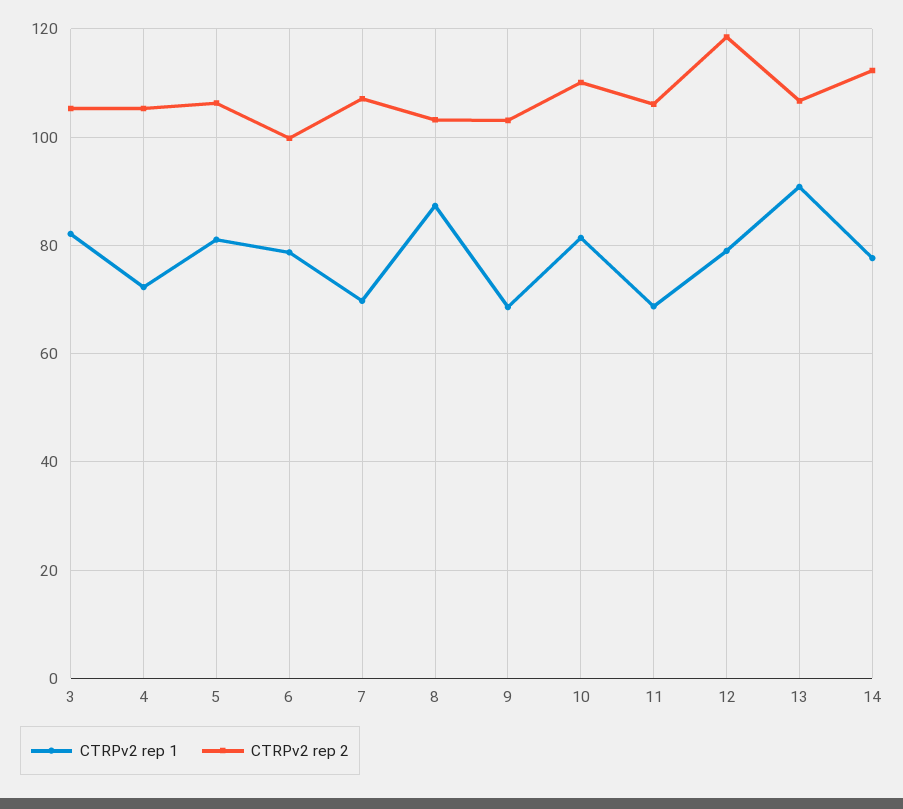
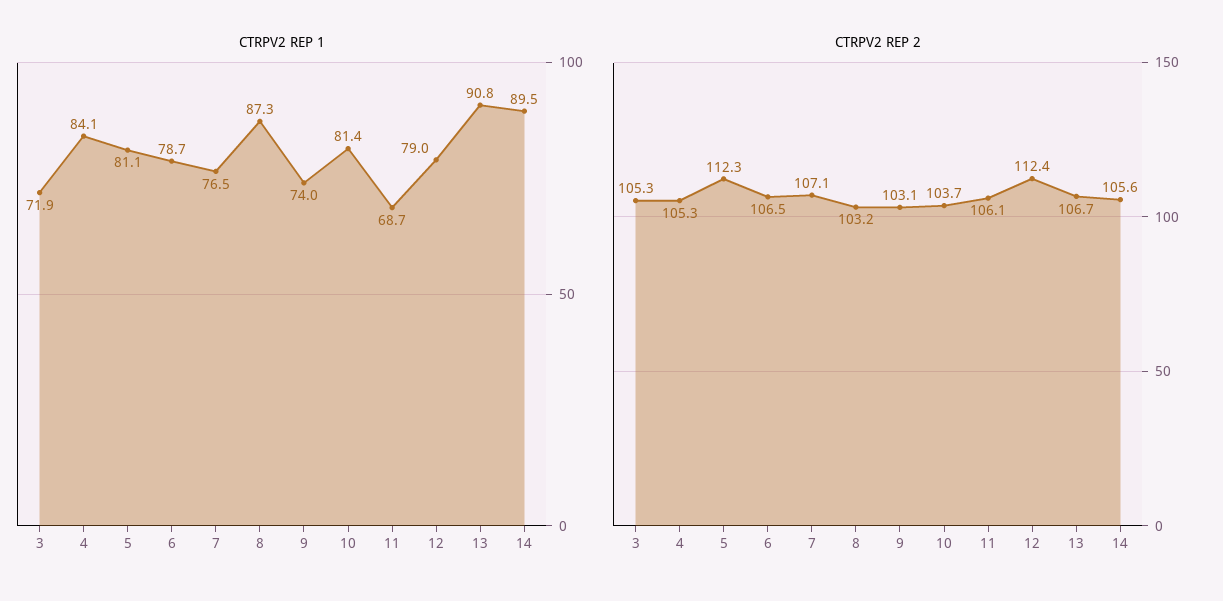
  {
    "CTRPv2 rep 1": {
-     "3": 82,
+     "3": 71.9,
-     "4": 72,
+     "4": 84.1,
      "5": 81.1,
      "6": 78.7,
-     "7": 70,
+     "7": 76.5,
      "8": 87.3,
-     "9": 68,
+     "9": 74,
      "10": 81.4,
      "11": 68.7,
      "12": 79,
      "13": 90.8,
-     "14": 78
+     "14": 89.5
    },
    "CTRPv2 rep 2": {
      "3": 105.3,
      "4": 105.3,
-     "5": 106,
+     "5": 112.3,
-     "6": 100,
+     "6": 106.5,
      "7": 107.1,
      "8": 103.2,
      "9": 103.1,
-     "10": 110,
+     "10": 103.7,
      "11": 106.1,
-     "12": 118,
+     "12": 112.4,
      "13": 106.7,
-     "14": 112
+     "14": 105.6
    }
  }

